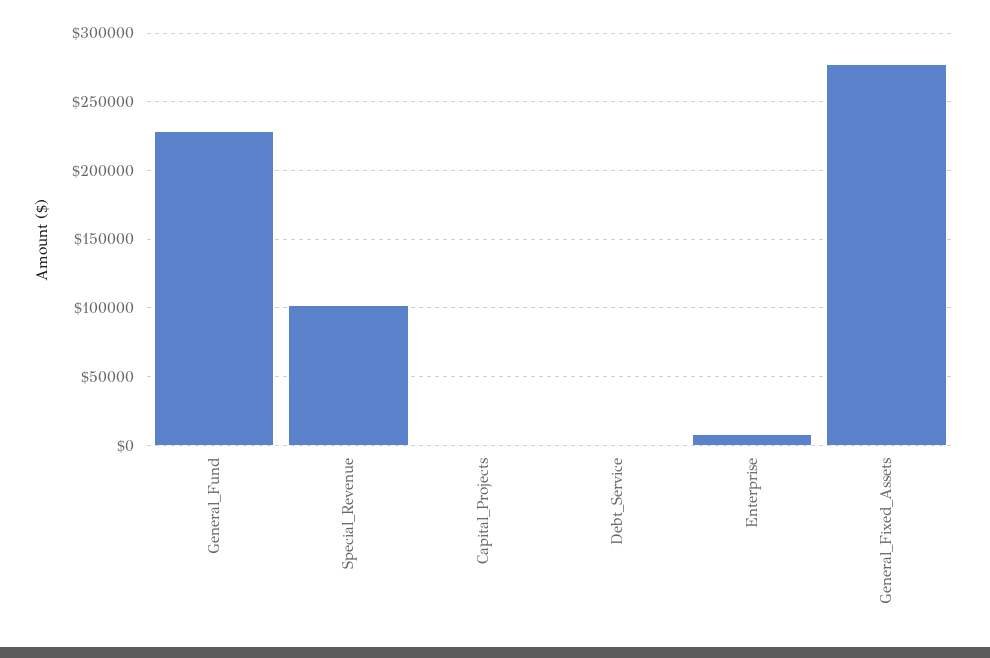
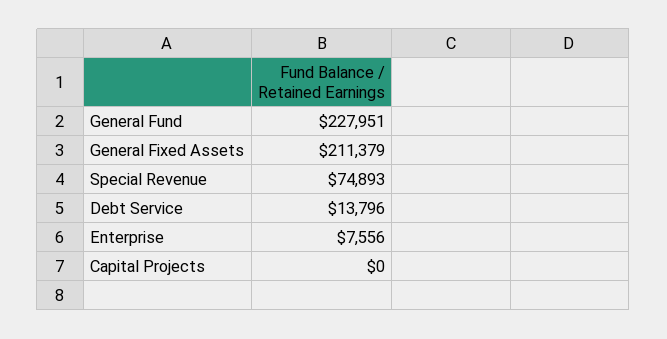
  {
    "General_Fund": 227951,
-   "Special_Revenue": 100000,
+   "Special_Revenue": 74893,
    "Capital_Projects": 0,
-   "Debt_Service": 0,
+   "Debt_Service": 13796,
    "Enterprise": 7556,
-   "General_Fixed_Assets": 275000
+   "General_Fixed_Assets": 211379
  }

